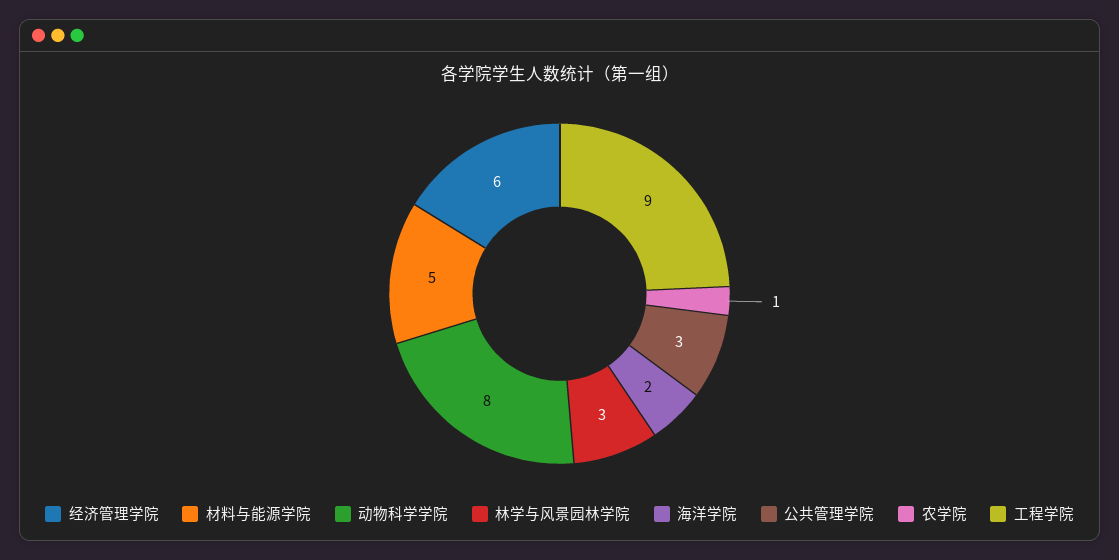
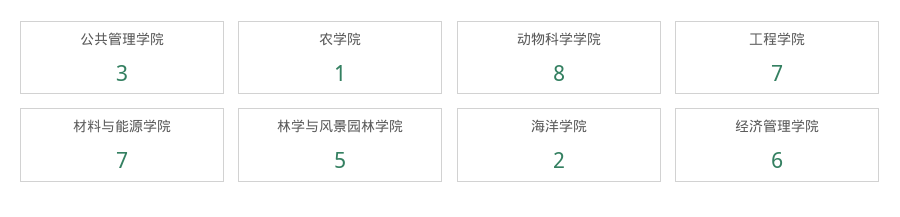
  {
    "经济管理学院": 6,
-   "材料与能源学院": 5,
+   "材料与能源学院": 7,
    "动物科学学院": 8,
-   "林学与风景园林学院": 3,
+   "林学与风景园林学院": 5,
    "海洋学院": 2,
    "公共管理学院": 3,
    "农学院": 1,
-   "工程学院": 9
+   "工程学院": 7
  }

